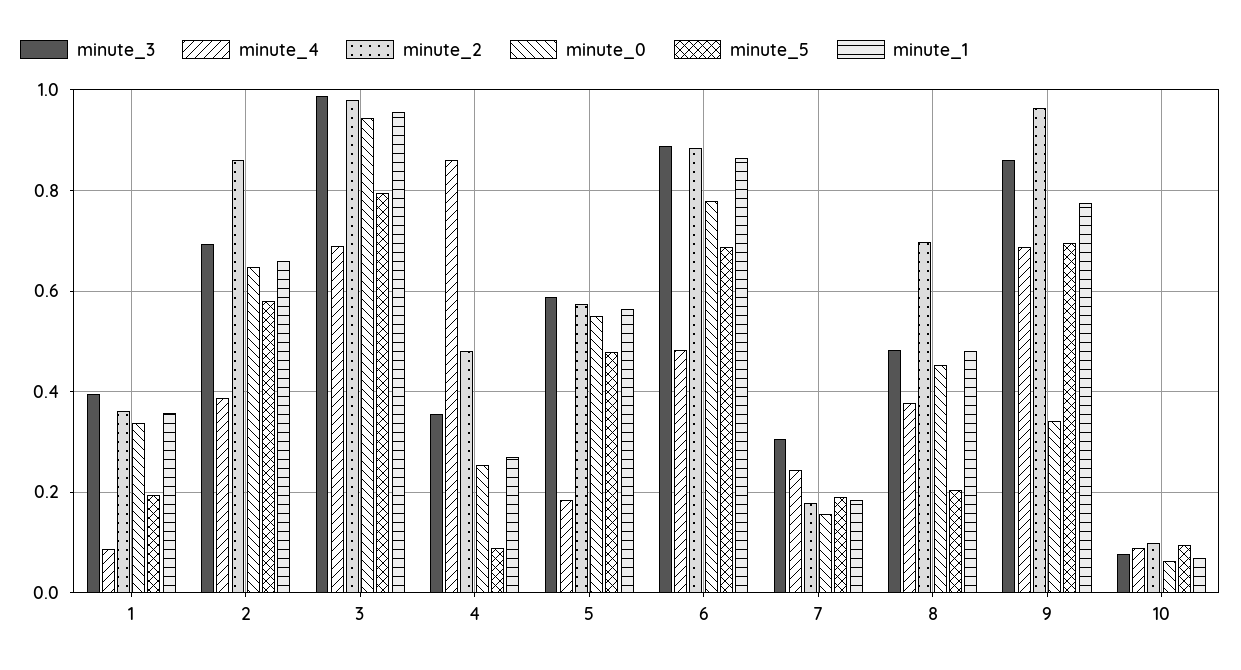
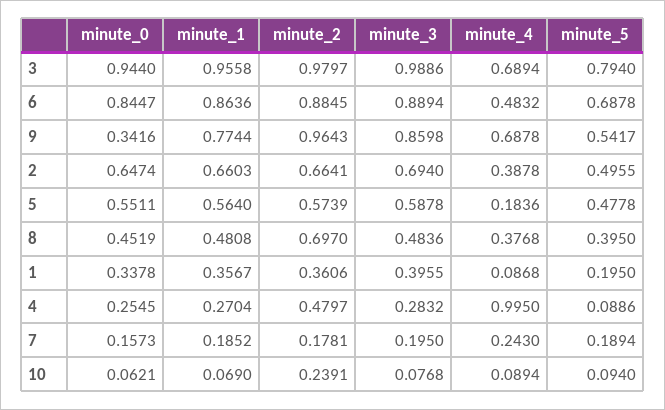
  {
    "minute_3": {
      "1": 0.3955,
      "2": 0.694,
      "3": 0.9886,
-     "4": 0.36,
+     "4": 0.2832,
      "5": 0.5878,
      "6": 0.8894,
-     "7": 0.3,
+     "7": 0.195,
      "8": 0.4836,
      "9": 0.8598,
      "10": 0.0768
    },
    "minute_4": {
      "1": 0.0868,
      "2": 0.3878,
      "3": 0.6894,
-     "4": 0.86,
+     "4": 0.995,
      "5": 0.1836,
      "6": 0.4832,
      "7": 0.243,
      "8": 0.3768,
      "9": 0.6878,
      "10": 0.0894
    },
    "minute_2": {
      "1": 0.3606,
-     "2": 0.86,
+     "2": 0.6641,
      "3": 0.9797,
      "4": 0.4797,
      "5": 0.5739,
      "6": 0.8845,
      "7": 0.1781,
      "8": 0.697,
      "9": 0.9643,
-     "10": 0.1
+     "10": 0.2391
    },
    "minute_0": {
      "1": 0.3378,
      "2": 0.6474,
      "3": 0.944,
      "4": 0.2545,
      "5": 0.5511,
-     "6": 0.78,
+     "6": 0.8447,
      "7": 0.1573,
      "8": 0.4519,
      "9": 0.3416,
      "10": 0.0621
    },
    "minute_5": {
      "1": 0.195,
-     "2": 0.58,
+     "2": 0.4955,
      "3": 0.794,
      "4": 0.0886,
      "5": 0.4778,
      "6": 0.6878,
      "7": 0.1894,
-     "8": 0.2,
+     "8": 0.395,
-     "9": 0.7,
+     "9": 0.5417,
      "10": 0.094
    },
    "minute_1": {
      "1": 0.3567,
      "2": 0.6603,
      "3": 0.9558,
      "4": 0.2704,
      "5": 0.564,
      "6": 0.8636,
      "7": 0.1852,
      "8": 0.4808,
      "9": 0.7744,
      "10": 0.069
    }
  }

